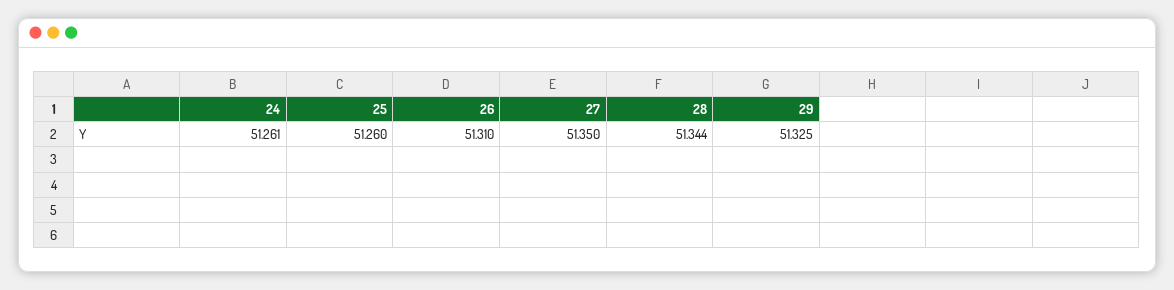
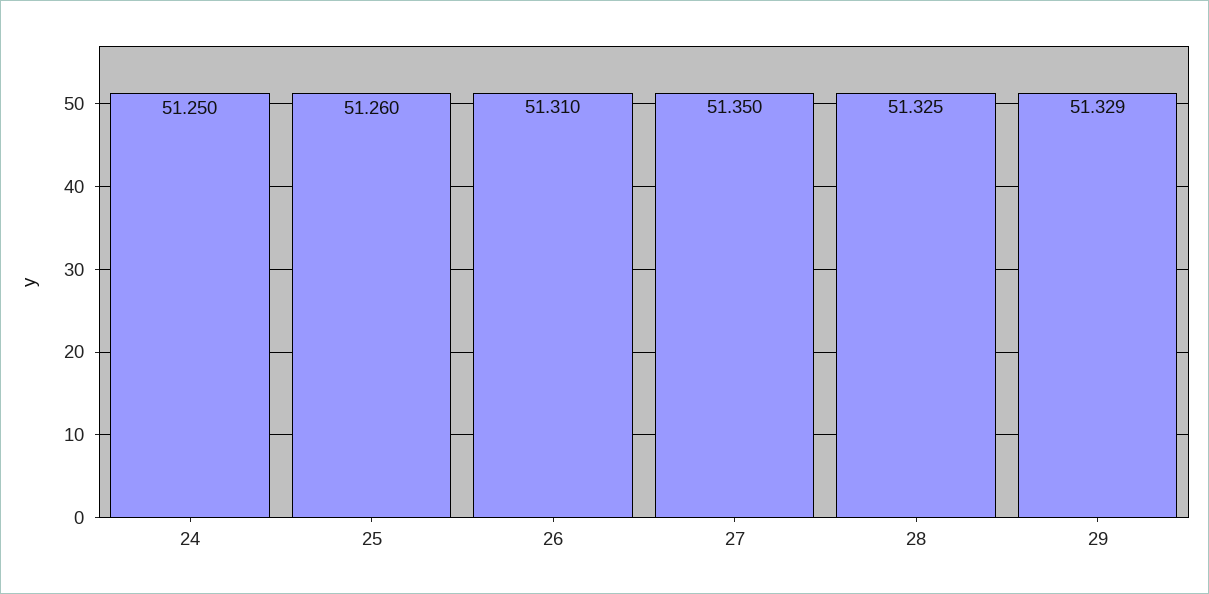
  {
-   "24": 51.261,
+   "24": 51.25,
    "25": 51.26,
    "26": 51.31,
    "27": 51.35,
-   "28": 51.344,
+   "28": 51.325,
-   "29": 51.325
+   "29": 51.329
  }

